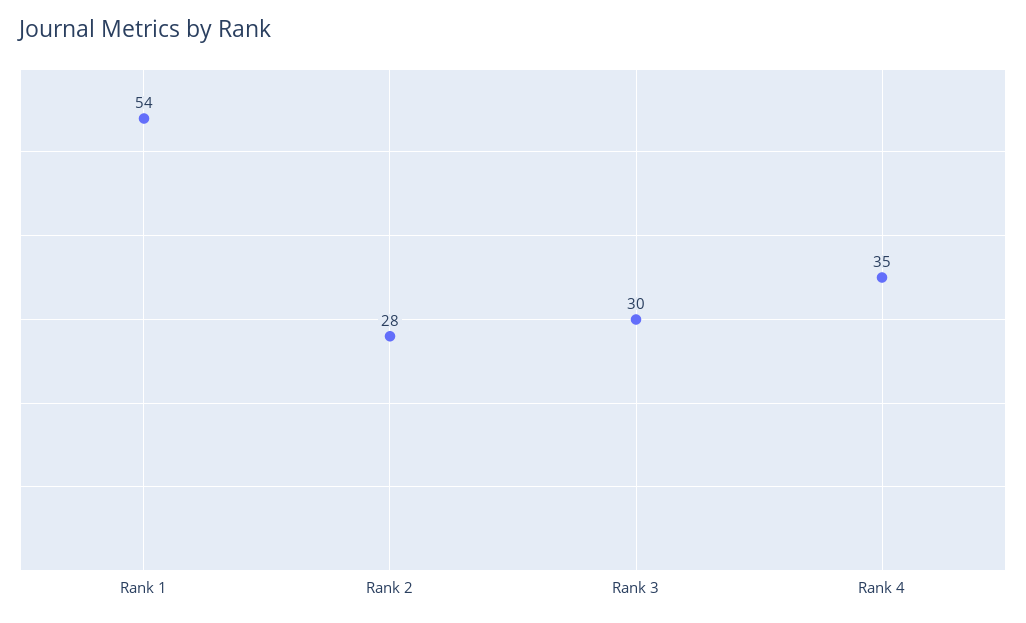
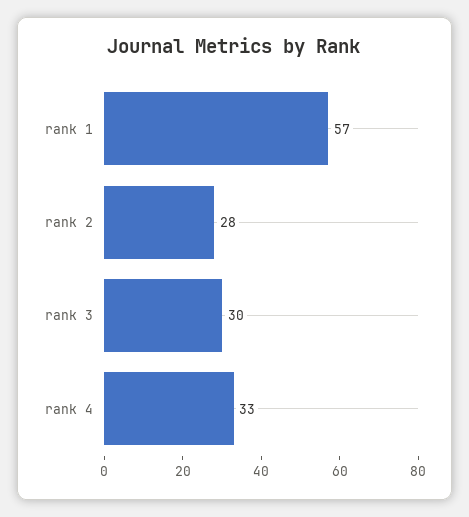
  {
-   "Rank 1": 54,
+   "Rank 1": 57,
    "Rank 2": 28,
    "Rank 3": 30,
-   "Rank 4": 35
+   "Rank 4": 33
  }

